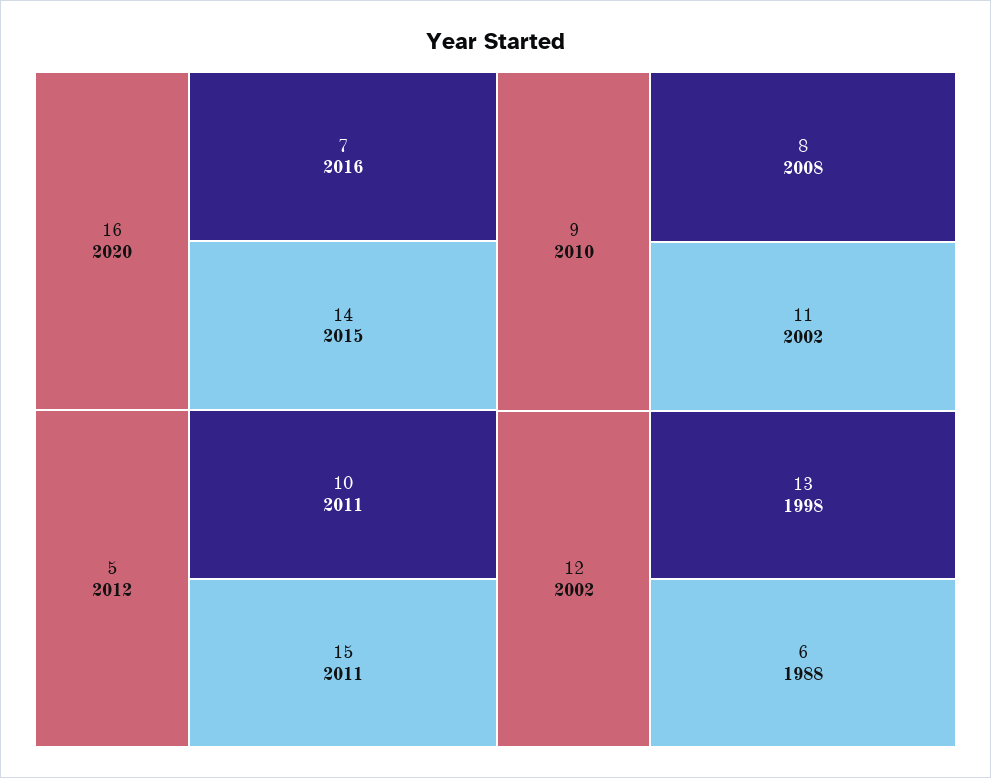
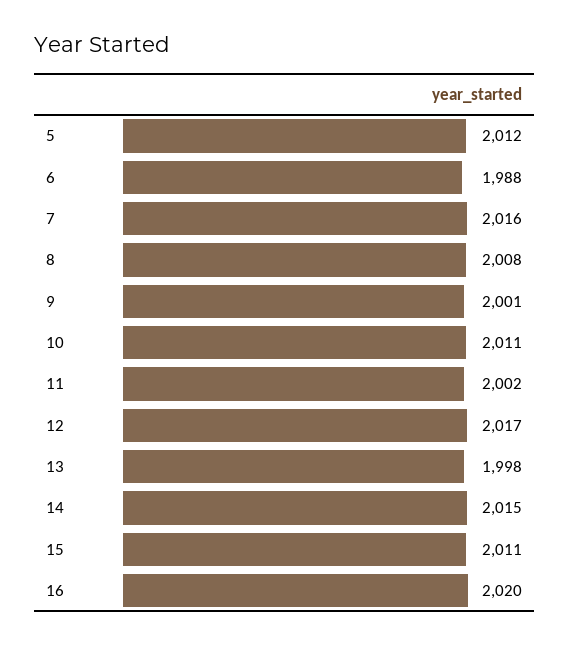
  {
    "16": 2020,
    "7": 2016,
    "14": 2015,
    "5": 2012,
    "10": 2011,
    "15": 2011,
-   "9": 2010,
+   "9": 2001,
    "8": 2008,
    "11": 2002,
-   "12": 2002,
+   "12": 2017,
    "13": 1998,
    "6": 1988
  }

